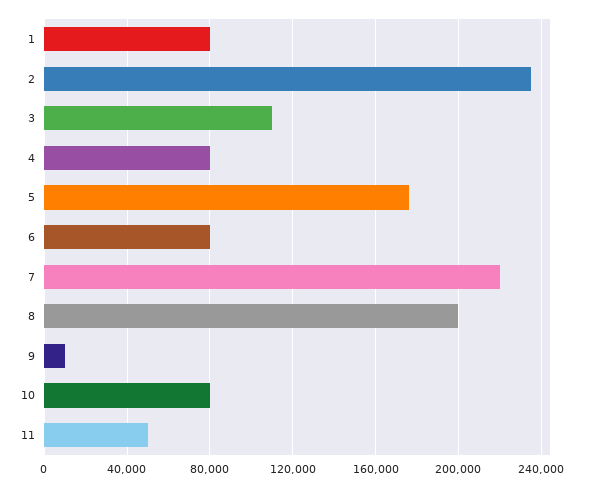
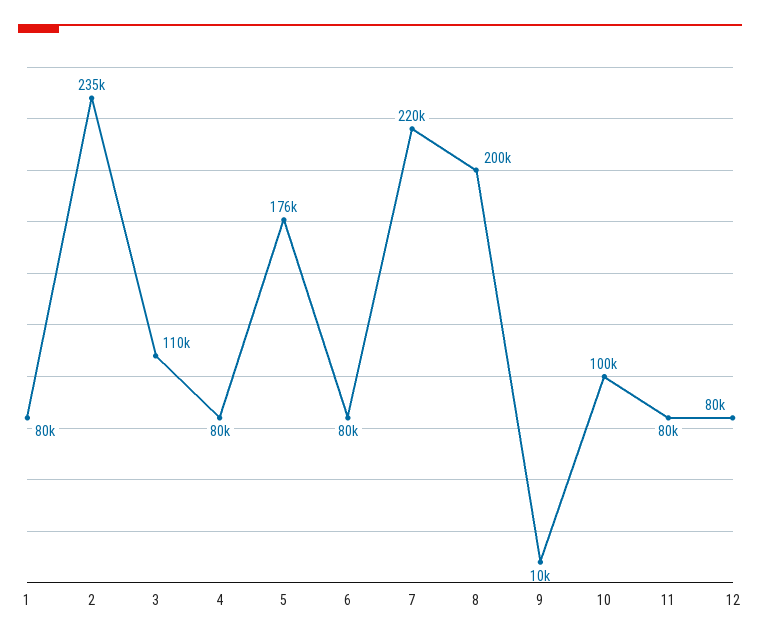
  {
    "1": 80000,
    "2": 235000,
    "3": 110000,
    "4": 80000,
    "5": 176000,
    "6": 80000,
    "7": 220000,
    "8": 200000,
    "9": 10000,
-   "10": 80000,
+   "10": 100000,
-   "11": 50000
+   "11": 80000,
+   "12": 80000
  }

